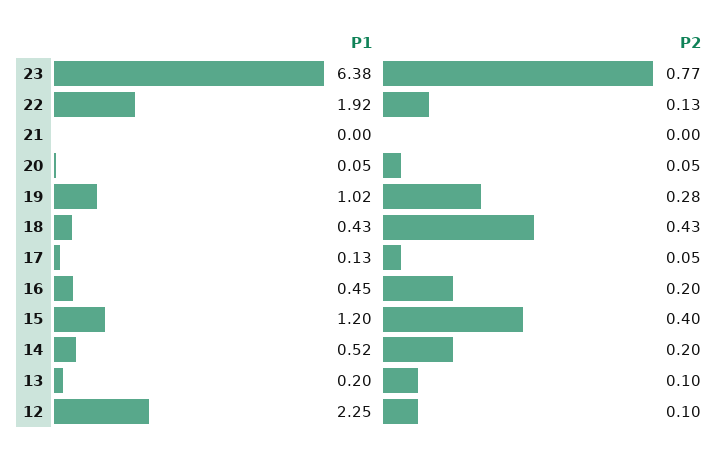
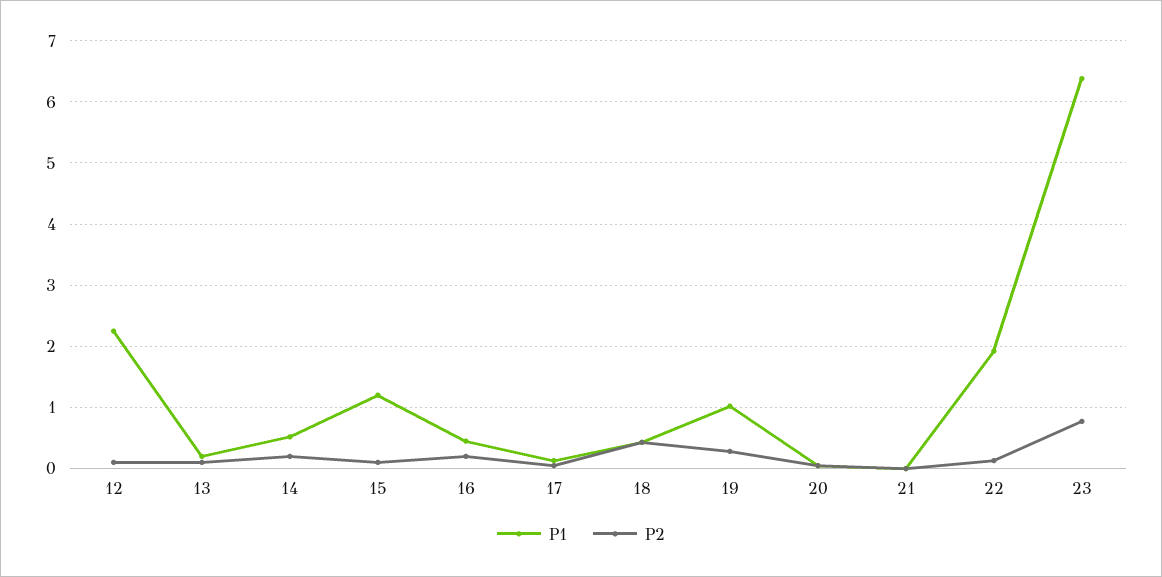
  {
    "P1": {
      "23": 6.38,
      "22": 1.92,
      "21": 0,
      "20": 0.05,
      "19": 1.02,
      "18": 0.43,
      "17": 0.13,
      "16": 0.45,
      "15": 1.2,
      "14": 0.52,
      "13": 0.2,
      "12": 2.25
    },
    "P2": {
      "23": 0.77,
      "22": 0.13,
      "21": 0,
      "20": 0.05,
      "19": 0.28,
      "18": 0.43,
      "17": 0.05,
      "16": 0.2,
-     "15": 0.4,
+     "15": 0.1,
      "14": 0.2,
      "13": 0.1,
      "12": 0.1
    }
  }

